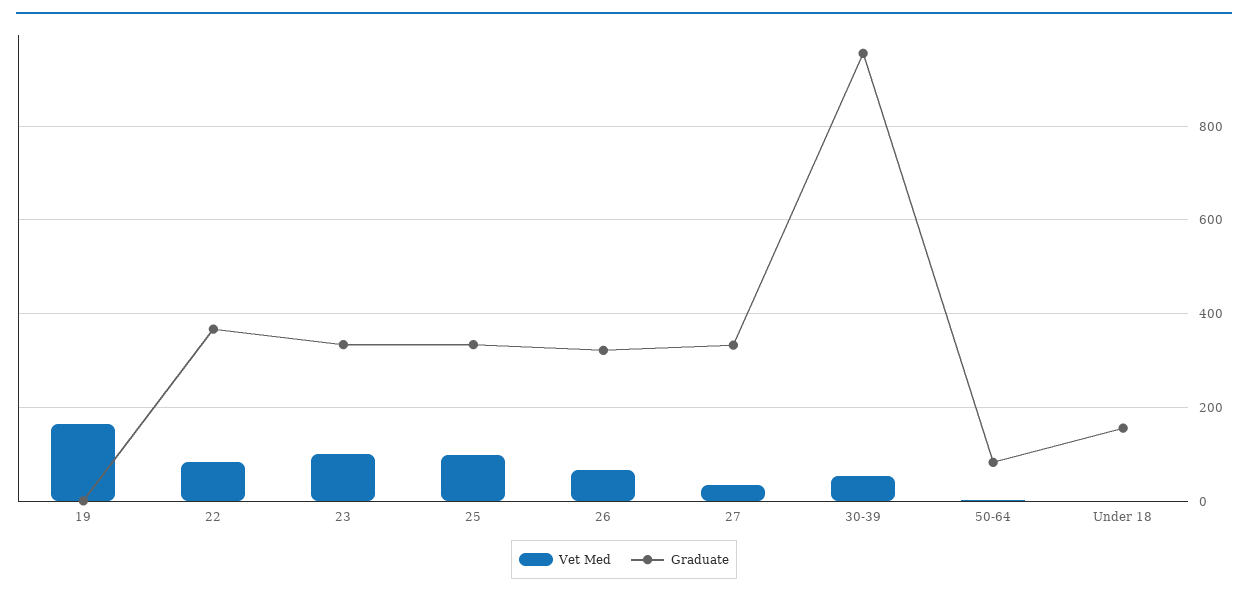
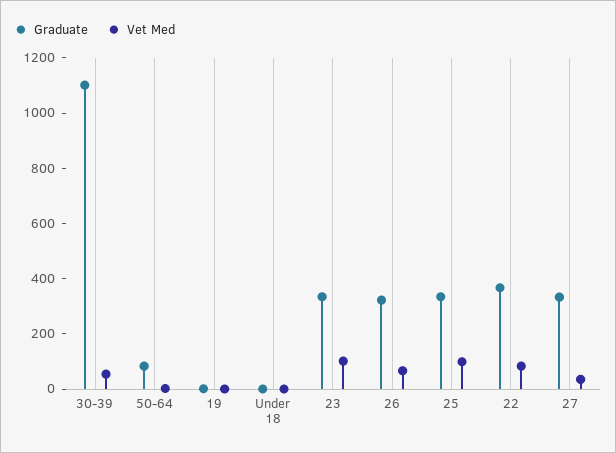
  {
    "Vet Med": {
-     "19": 160,
+     "19": 0,
      "22": 80,
      "23": 100,
      "25": 100,
      "26": 60,
      "27": 40,
      "30-39": 60,
      "50-64": 0,
      "Under 18": 0
    },
    "Graduate": {
      "19": 0,
      "22": 360,
      "23": 340,
      "25": 340,
      "26": 320,
      "27": 340,
-     "30-39": 960,
+     "30-39": 1100,
      "50-64": 80,
-     "Under 18": 160
+     "Under 18": 0
    }
  }

